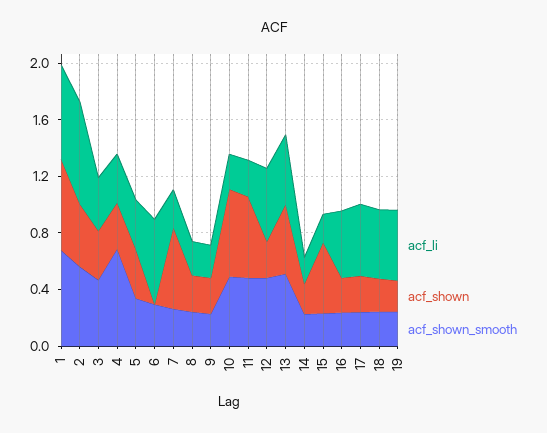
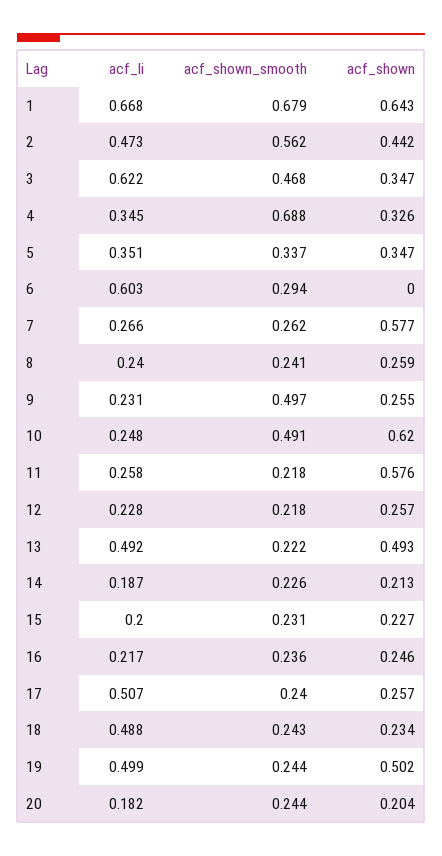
  {
    "acf_li": {
      "1": 0.668,
-     "2": 0.7,
+     "2": 0.473,
-     "3": 0.4,
+     "3": 0.622,
      "4": 0.345,
      "5": 0.351,
      "6": 0.603,
      "7": 0.266,
      "8": 0.24,
      "9": 0.231,
      "10": 0.248,
      "11": 0.258,
-     "12": 0.5,
+     "12": 0.228,
      "13": 0.492,
      "14": 0.187,
      "15": 0.2,
-     "16": 0.5,
+     "16": 0.217,
      "17": 0.507,
      "18": 0.488,
-     "19": 0.499
+     "19": 0.499,
+     "20": 0.182
    },
    "acf_shown": {
      "1": 0.643,
      "2": 0.442,
      "3": 0.347,
      "4": 0.326,
      "5": 0.347,
      "6": 0,
      "7": 0.577,
      "8": 0.259,
      "9": 0.255,
      "10": 0.62,
      "11": 0.576,
      "12": 0.257,
      "13": 0.493,
      "14": 0.213,
-     "15": 0.5,
+     "15": 0.227,
      "16": 0.246,
      "17": 0.257,
      "18": 0.234,
-     "19": 0.2
+     "19": 0.502,
+     "20": 0.204
    },
    "acf_shown_smooth": {
      "1": 0.679,
      "2": 0.562,
      "3": 0.468,
      "4": 0.688,
      "5": 0.337,
      "6": 0.294,
      "7": 0.262,
      "8": 0.241,
-     "9": 0.2,
+     "9": 0.497,
      "10": 0.491,
-     "11": 0.5,
+     "11": 0.218,
-     "12": 0.5,
+     "12": 0.218,
-     "13": 0.5,
+     "13": 0.222,
      "14": 0.226,
      "15": 0.231,
      "16": 0.236,
      "17": 0.24,
      "18": 0.243,
-     "19": 0.244
+     "19": 0.244,
+     "20": 0.244
    }
  }

